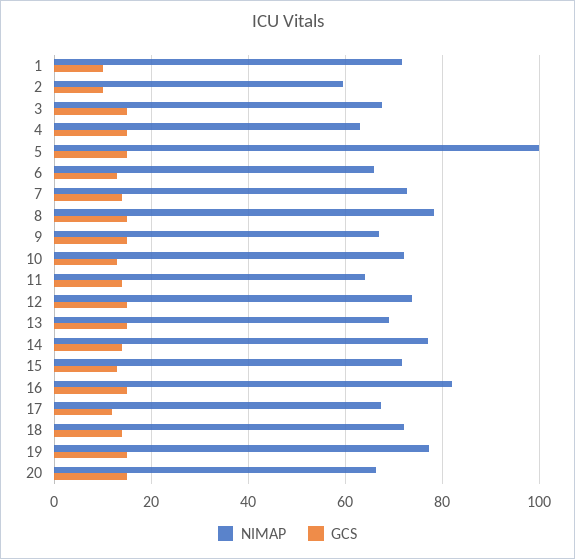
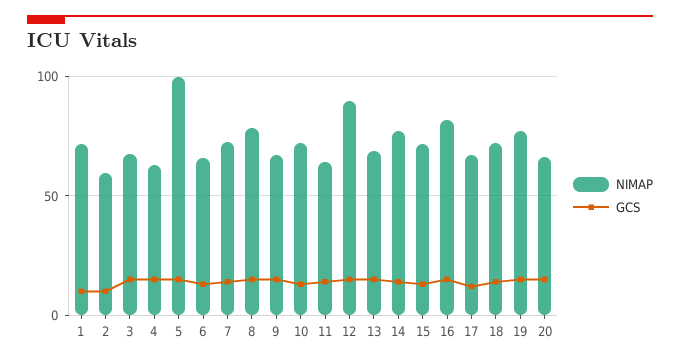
  {
    "NIMAP": {
      "1": 72,
      "2": 60,
      "3": 68,
      "4": 64,
      "5": 100,
      "6": 66,
      "7": 72,
      "8": 78,
      "9": 68,
      "10": 72,
      "11": 64,
-     "12": 74,
+     "12": 90,
      "13": 70,
      "14": 78,
      "15": 72,
      "16": 82,
      "17": 68,
      "18": 72,
      "19": 78,
      "20": 66
    },
    "GCS": {
      "1": 10,
      "2": 10,
      "3": 16,
      "4": 16,
      "5": 16,
      "6": 14,
      "7": 14,
      "8": 16,
      "9": 16,
      "10": 14,
      "11": 14,
      "12": 16,
      "13": 16,
      "14": 14,
      "15": 14,
      "16": 16,
      "17": 12,
      "18": 14,
      "19": 16,
      "20": 16
    }
  }

